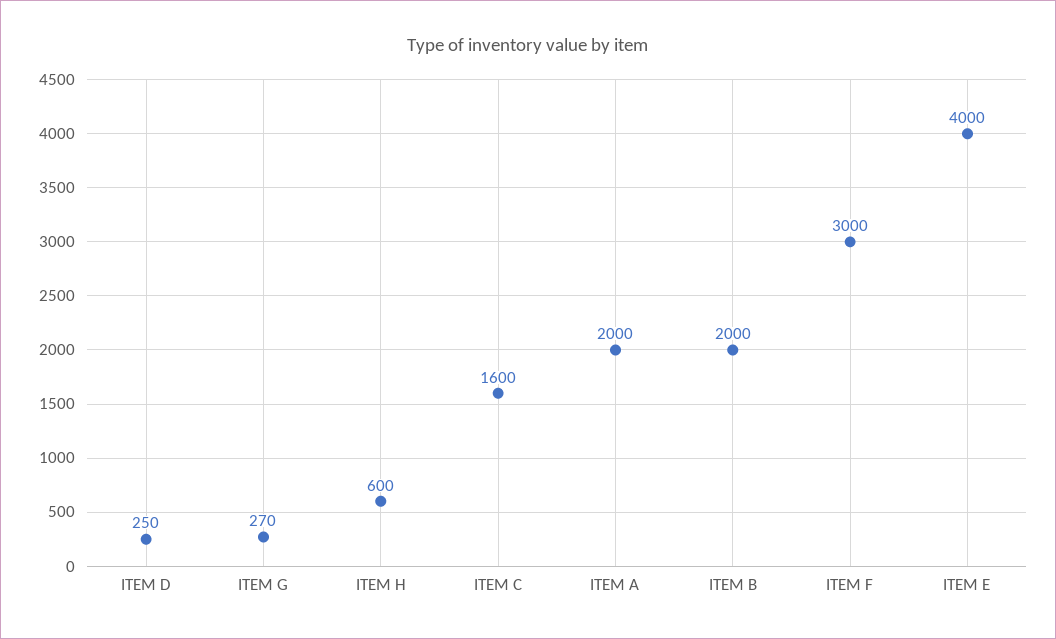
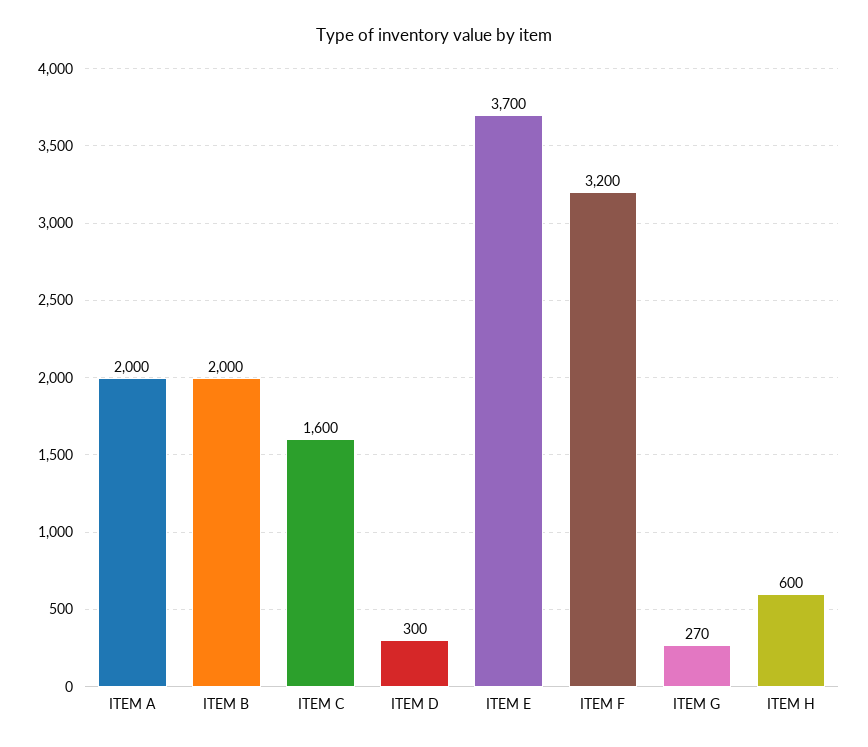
  {
-   "ITEM D": 250,
+   "ITEM D": 300,
    "ITEM G": 270,
    "ITEM H": 600,
    "ITEM C": 1600,
    "ITEM A": 2000,
    "ITEM B": 2000,
-   "ITEM F": 3000,
+   "ITEM F": 3200,
-   "ITEM E": 4000
+   "ITEM E": 3700
  }

